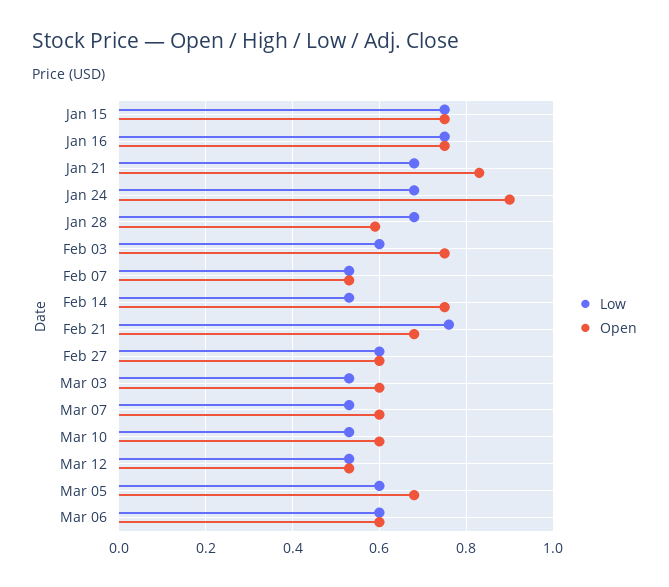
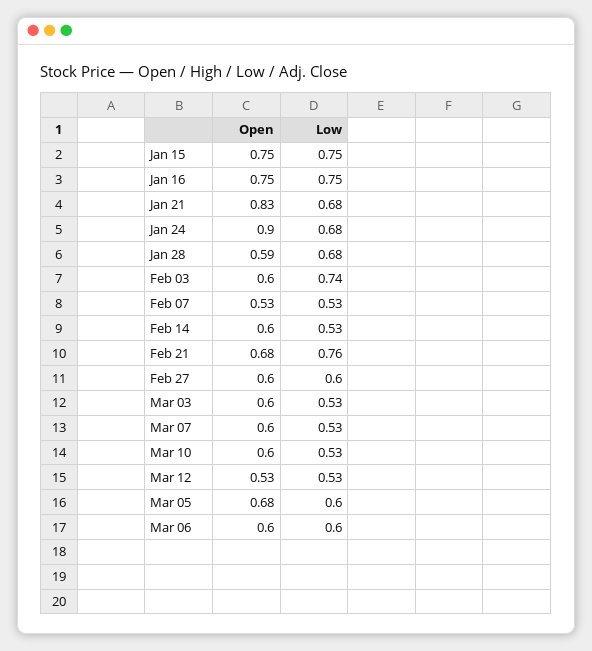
  {
    "Low": {
      "Jan 15": 0.75,
      "Jan 16": 0.75,
      "Jan 21": 0.68,
      "Jan 24": 0.68,
      "Jan 28": 0.68,
-     "Feb 03": 0.6,
+     "Feb 03": 0.74,
      "Feb 07": 0.53,
      "Feb 14": 0.53,
      "Feb 21": 0.76,
      "Feb 27": 0.6,
      "Mar 03": 0.53,
      "Mar 07": 0.53,
      "Mar 10": 0.53,
      "Mar 12": 0.53,
      "Mar 05": 0.6,
      "Mar 06": 0.6
    },
    "Open": {
      "Jan 15": 0.75,
      "Jan 16": 0.75,
      "Jan 21": 0.83,
      "Jan 24": 0.9,
      "Jan 28": 0.59,
-     "Feb 03": 0.75,
+     "Feb 03": 0.6,
      "Feb 07": 0.53,
-     "Feb 14": 0.75,
+     "Feb 14": 0.6,
      "Feb 21": 0.68,
      "Feb 27": 0.6,
      "Mar 03": 0.6,
      "Mar 07": 0.6,
      "Mar 10": 0.6,
      "Mar 12": 0.53,
      "Mar 05": 0.68,
      "Mar 06": 0.6
    }
  }

